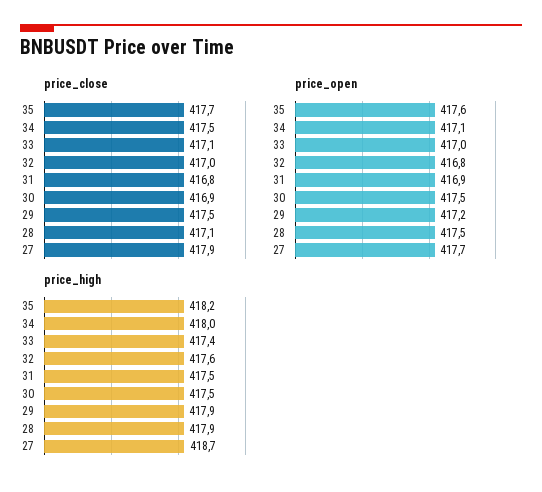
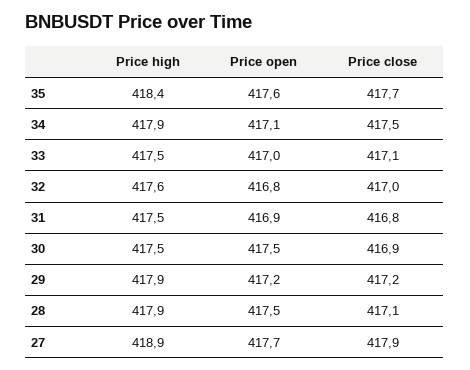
  {
    "price_close": {
      "35": 417.7,
      "34": 417.5,
      "33": 417.1,
      "32": 417,
      "31": 416.8,
      "30": 416.9,
-     "29": 417.5,
+     "29": 417.2,
      "28": 417.1,
      "27": 417.9
    },
    "price_open": {
      "35": 417.6,
      "34": 417.1,
      "33": 417,
      "32": 416.8,
      "31": 416.9,
      "30": 417.5,
      "29": 417.2,
      "28": 417.5,
      "27": 417.7
    },
    "price_high": {
-     "35": 418.2,
+     "35": 418.4,
-     "34": 418,
+     "34": 417.9,
-     "33": 417.4,
+     "33": 417.5,
      "32": 417.6,
      "31": 417.5,
      "30": 417.5,
      "29": 417.9,
      "28": 417.9,
-     "27": 418.7
+     "27": 418.9
    }
  }

